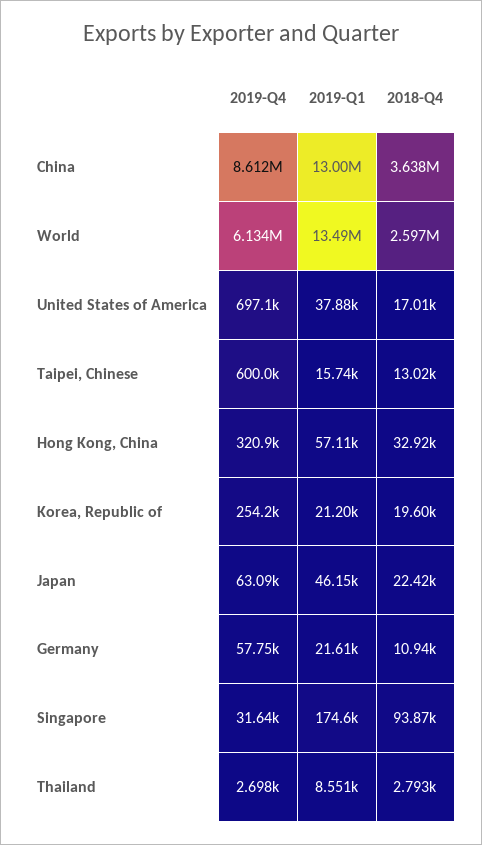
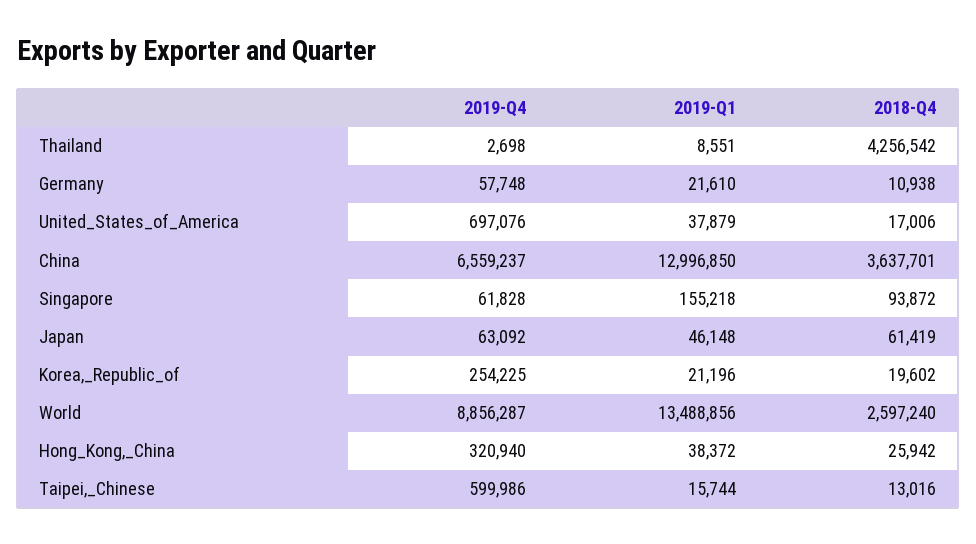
  {
    "2019-Q4": {
-     "China": 8612000,
+     "China": 6559237,
-     "World": 6134000,
+     "World": 8856287,
      "United States of America": 697076,
      "Taipei, Chinese": 599986,
      "Hong Kong, China": 320940,
      "Korea, Republic of": 254225,
      "Japan": 63092,
      "Germany": 57748,
-     "Singapore": 31640,
+     "Singapore": 61828,
      "Thailand": 2698
    },
    "2019-Q1": {
      "China": 12996850,
      "World": 13488856,
      "United States of America": 37879,
      "Taipei, Chinese": 15744,
-     "Hong Kong, China": 57110,
+     "Hong Kong, China": 38372,
      "Korea, Republic of": 21196,
      "Japan": 46148,
      "Germany": 21610,
-     "Singapore": 174600,
+     "Singapore": 155218,
      "Thailand": 8551
    },
    "2018-Q4": {
      "China": 3637701,
      "World": 2597240,
      "United States of America": 17006,
      "Taipei, Chinese": 13016,
-     "Hong Kong, China": 32920,
+     "Hong Kong, China": 25942,
      "Korea, Republic of": 19602,
-     "Japan": 22420,
+     "Japan": 61419,
      "Germany": 10938,
      "Singapore": 93872,
-     "Thailand": 2793
+     "Thailand": 4256542
    }
  }

